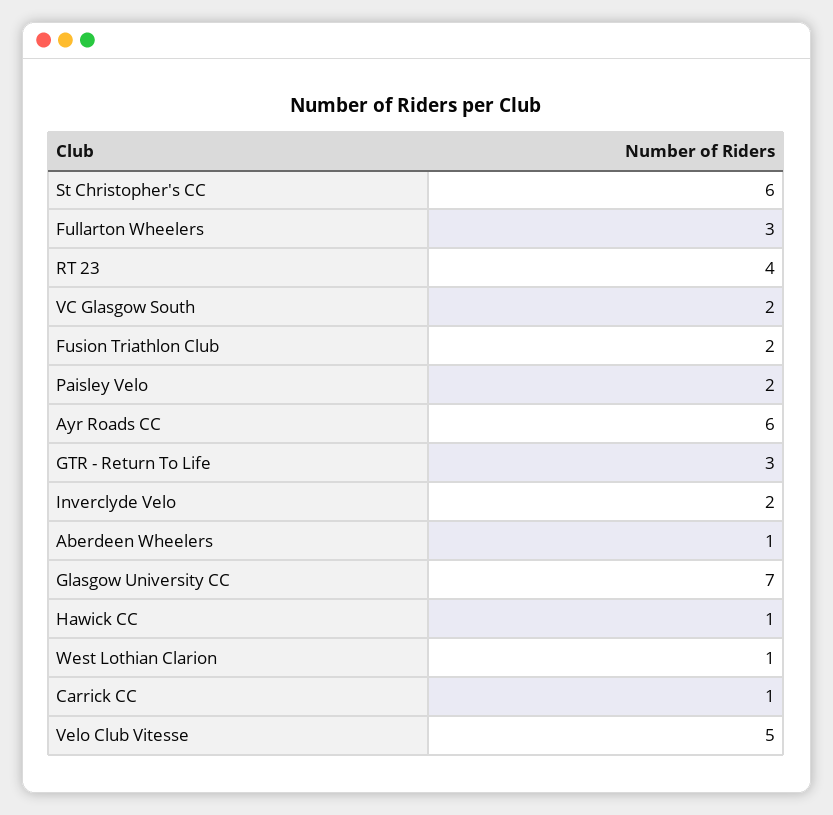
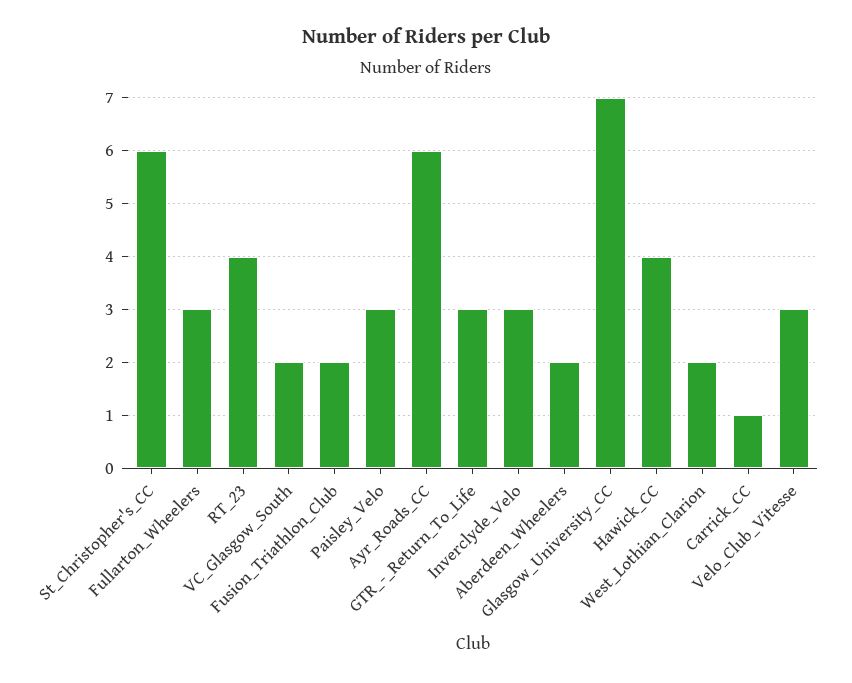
  {
    "St Christopher's CC": 6,
    "Fullarton Wheelers": 3,
    "RT 23": 4,
    "VC Glasgow South": 2,
    "Fusion Triathlon Club": 2,
-   "Paisley Velo": 2,
+   "Paisley Velo": 3,
    "Ayr Roads CC": 6,
    "GTR - Return To Life": 3,
-   "Inverclyde Velo": 2,
+   "Inverclyde Velo": 3,
-   "Aberdeen Wheelers": 1,
+   "Aberdeen Wheelers": 2,
    "Glasgow University CC": 7,
-   "Hawick CC": 1,
+   "Hawick CC": 4,
-   "West Lothian Clarion": 1,
+   "West Lothian Clarion": 2,
    "Carrick CC": 1,
-   "Velo Club Vitesse": 5
+   "Velo Club Vitesse": 3
  }

